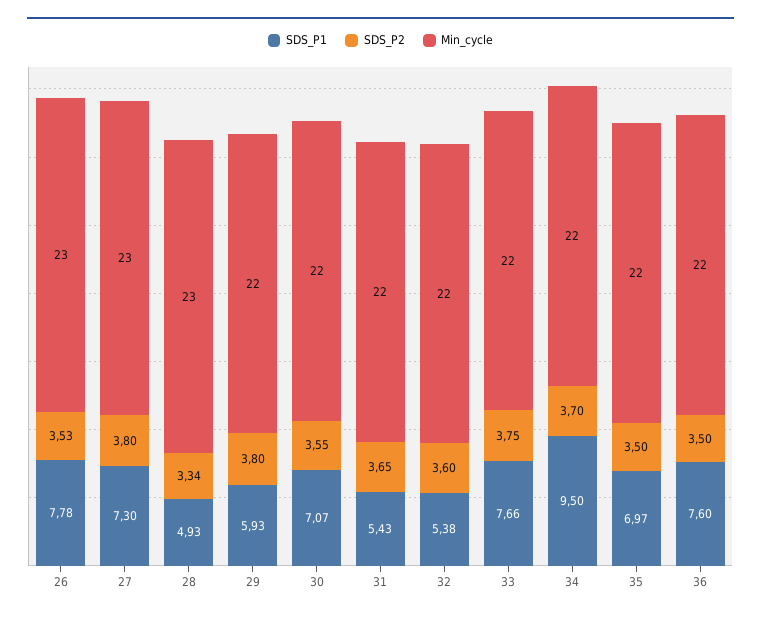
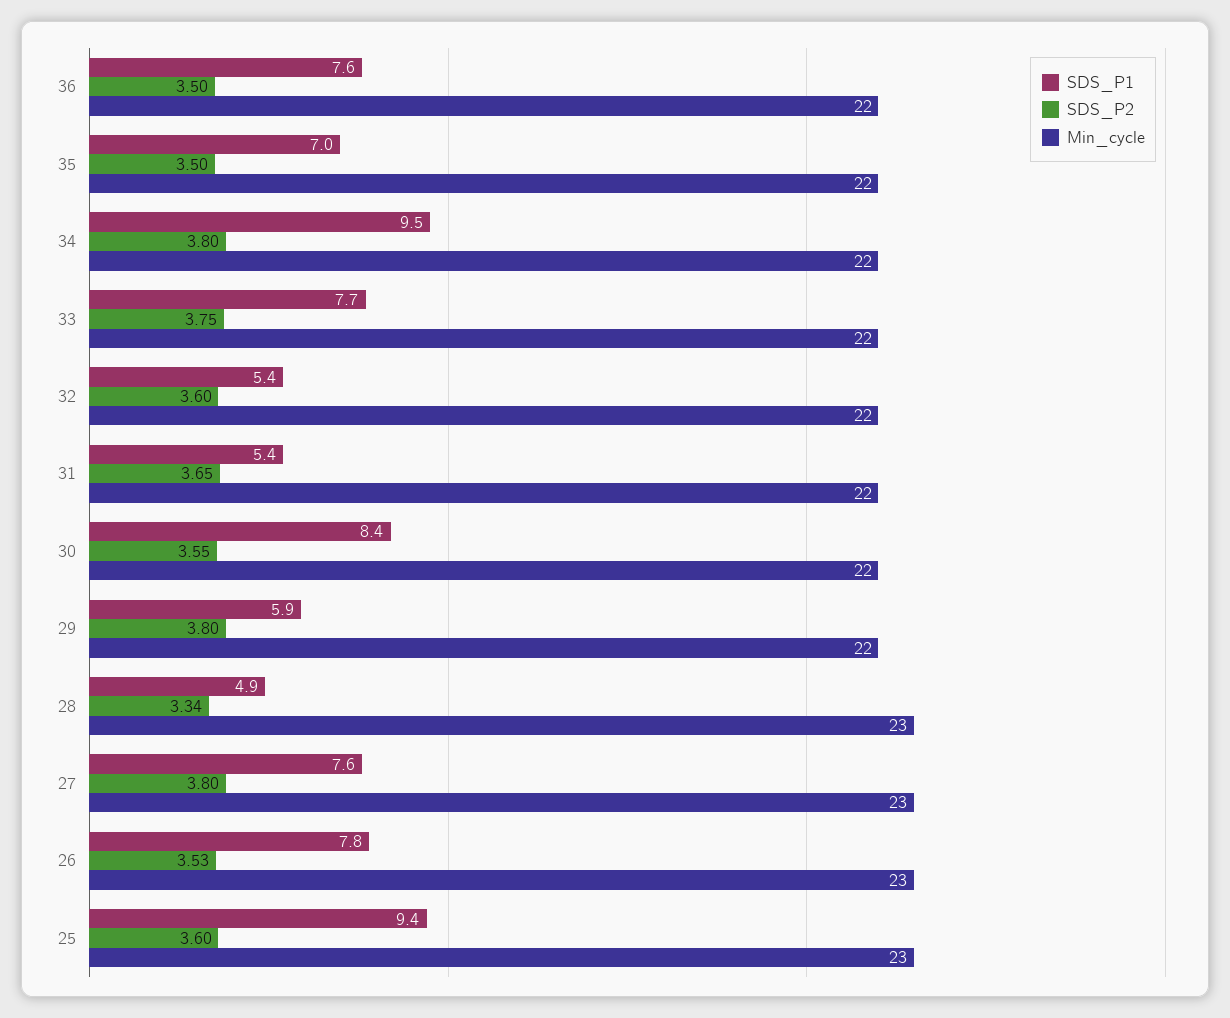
  {
    "SDS_P1": {
      "26": 7.78,
-     "27": 7.3,
+     "27": 7.6,
      "28": 4.93,
      "29": 5.93,
-     "30": 7.07,
+     "30": 8.4,
      "31": 5.43,
      "32": 5.38,
      "33": 7.66,
      "34": 9.5,
      "35": 6.97,
-     "36": 7.6
+     "36": 7.6,
+     "25": 9.4
    },
    "SDS_P2": {
      "26": 3.53,
      "27": 3.8,
      "28": 3.34,
      "29": 3.8,
      "30": 3.55,
      "31": 3.65,
      "32": 3.6,
      "33": 3.75,
-     "34": 3.7,
+     "34": 3.8,
      "35": 3.5,
-     "36": 3.5
+     "36": 3.5,
+     "25": 3.6
    },
    "Min_cycle": {
      "26": 23,
      "27": 23,
      "28": 23,
      "29": 22,
      "30": 22,
      "31": 22,
      "32": 22,
      "33": 22,
      "34": 22,
      "35": 22,
-     "36": 22
+     "36": 22,
+     "25": 23
    }
  }

